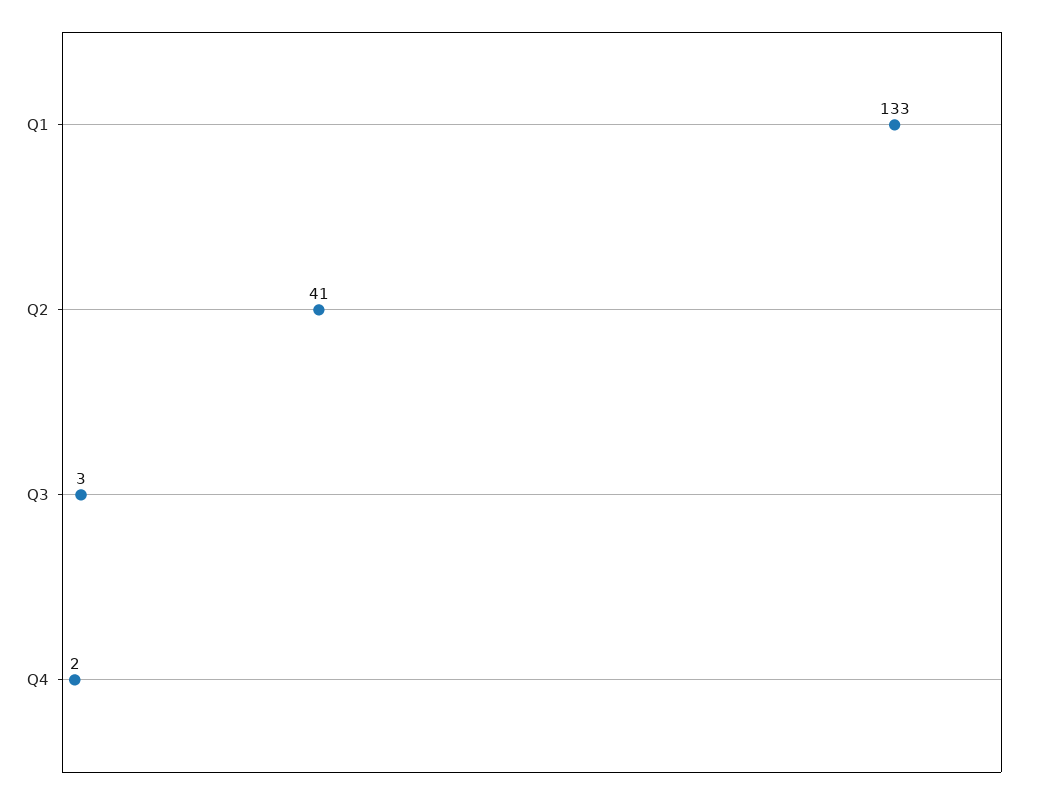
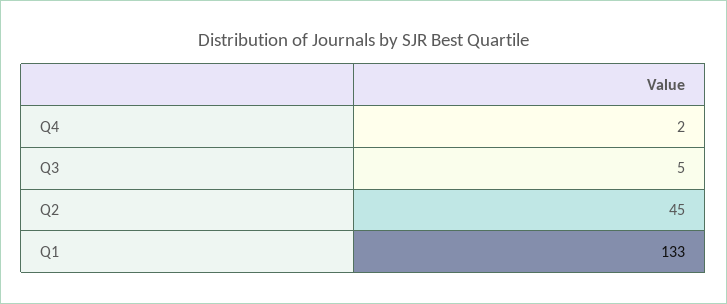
  {
    "Q1": 133,
-   "Q2": 41,
+   "Q2": 45,
-   "Q3": 3,
+   "Q3": 5,
    "Q4": 2
  }

